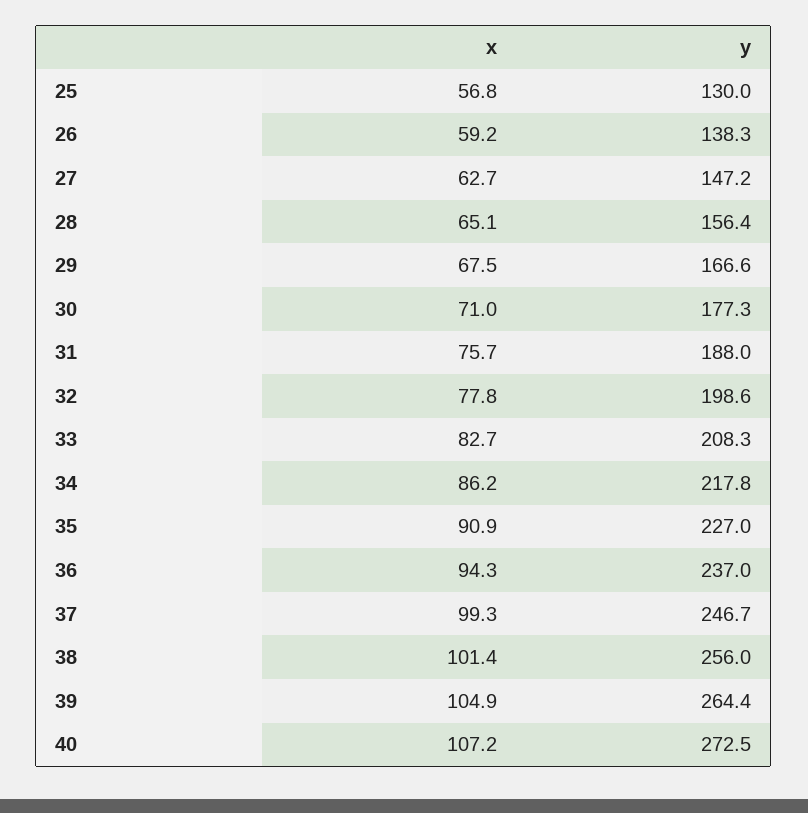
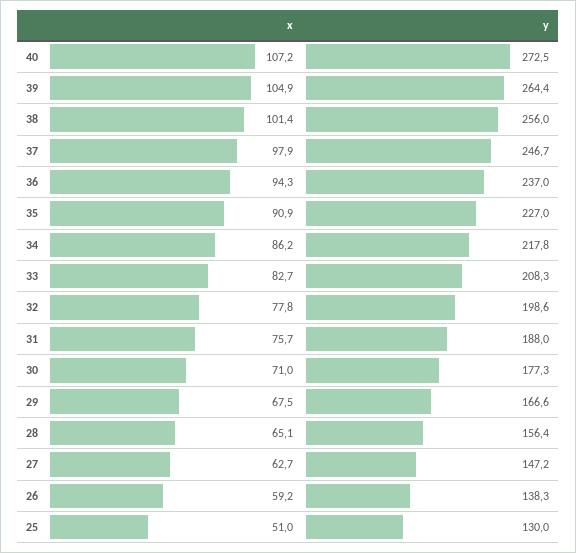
  {
    "x": {
-     "25": 56.8,
+     "25": 51,
      "26": 59.2,
      "27": 62.7,
      "28": 65.1,
      "29": 67.5,
      "30": 71,
      "31": 75.7,
      "32": 77.8,
      "33": 82.7,
      "34": 86.2,
      "35": 90.9,
      "36": 94.3,
-     "37": 99.3,
+     "37": 97.9,
      "38": 101.4,
      "39": 104.9,
      "40": 107.2
    },
    "y": {
      "25": 130,
      "26": 138.3,
      "27": 147.2,
      "28": 156.4,
      "29": 166.6,
      "30": 177.3,
      "31": 188,
      "32": 198.6,
      "33": 208.3,
      "34": 217.8,
      "35": 227,
      "36": 237,
      "37": 246.7,
      "38": 256,
      "39": 264.4,
      "40": 272.5
    }
  }

